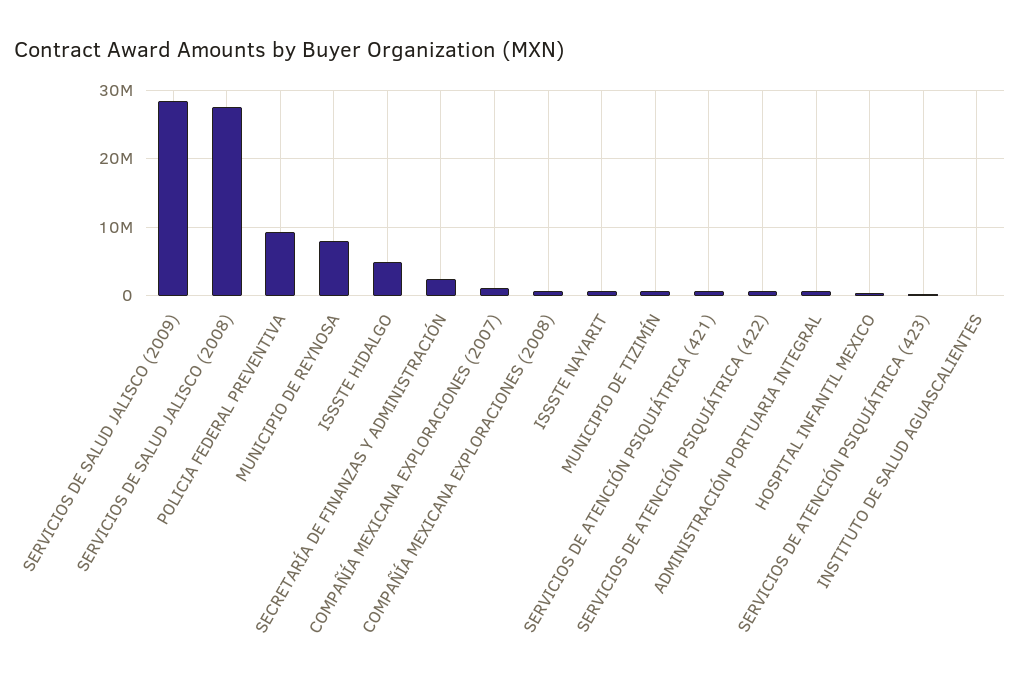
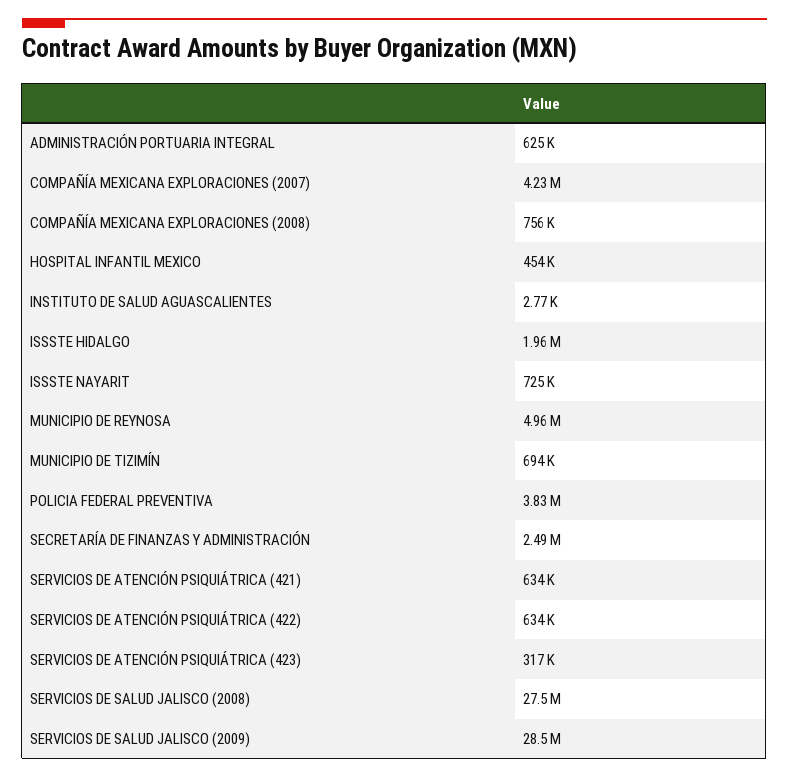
  {
    "SERVICIOS DE SALUD JALISCO (2009)": 28500000,
    "SERVICIOS DE SALUD JALISCO (2008)": 27500000,
-   "POLICIA FEDERAL PREVENTIVA": 9000000,
+   "POLICIA FEDERAL PREVENTIVA": 3830000,
-   "MUNICIPIO DE REYNOSA": 8000000,
+   "MUNICIPIO DE REYNOSA": 4960000,
-   "ISSSTE HIDALGO": 5000000,
+   "ISSSTE HIDALGO": 1960000,
    "SECRETARÍA DE FINANZAS Y ADMINISTRACIÓN": 2490000,
-   "COMPAÑÍA MEXICANA EXPLORACIONES (2007)": 1000000,
+   "COMPAÑÍA MEXICANA EXPLORACIONES (2007)": 4230000,
    "COMPAÑÍA MEXICANA EXPLORACIONES (2008)": 756000,
    "ISSSTE NAYARIT": 725000,
    "MUNICIPIO DE TIZIMÍN": 694000,
    "SERVICIOS DE ATENCIÓN PSIQUIÁTRICA (421)": 634000,
    "SERVICIOS DE ATENCIÓN PSIQUIÁTRICA (422)": 634000,
    "ADMINISTRACIÓN PORTUARIA INTEGRAL": 625000,
    "HOSPITAL INFANTIL MEXICO": 454000,
    "SERVICIOS DE ATENCIÓN PSIQUIÁTRICA (423)": 317000,
    "INSTITUTO DE SALUD AGUASCALIENTES": 2770
  }

